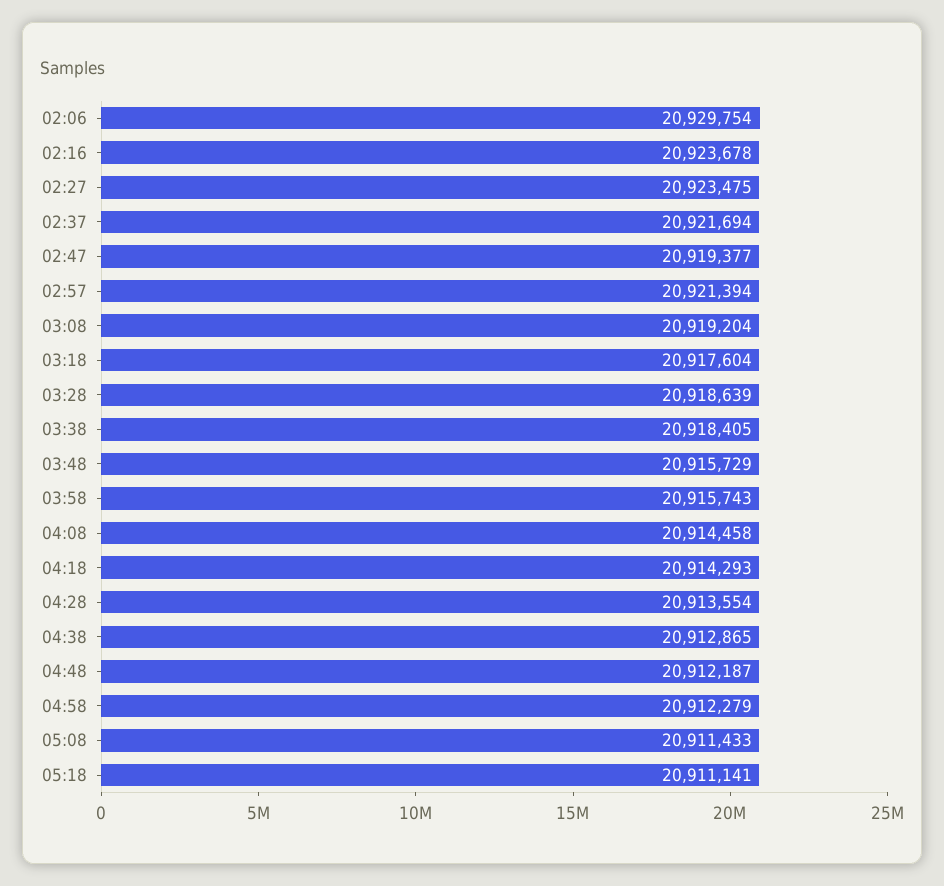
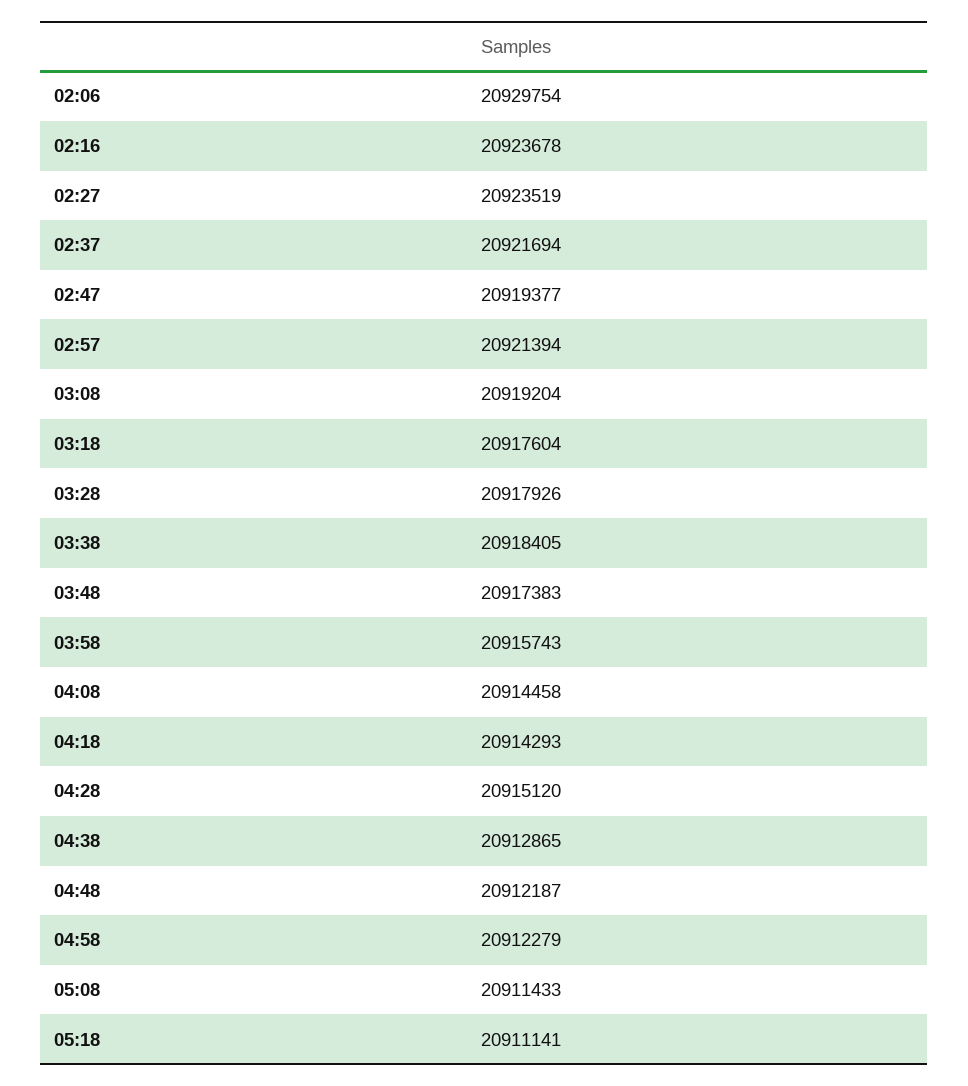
  {
    "02:06": 20929754,
    "02:16": 20923678,
-   "02:27": 20923475,
+   "02:27": 20923519,
    "02:37": 20921694,
    "02:47": 20919377,
    "02:57": 20921394,
    "03:08": 20919204,
    "03:18": 20917604,
-   "03:28": 20918639,
+   "03:28": 20917926,
    "03:38": 20918405,
-   "03:48": 20915729,
+   "03:48": 20917383,
    "03:58": 20915743,
    "04:08": 20914458,
    "04:18": 20914293,
-   "04:28": 20913554,
+   "04:28": 20915120,
    "04:38": 20912865,
    "04:48": 20912187,
    "04:58": 20912279,
    "05:08": 20911433,
    "05:18": 20911141
  }

